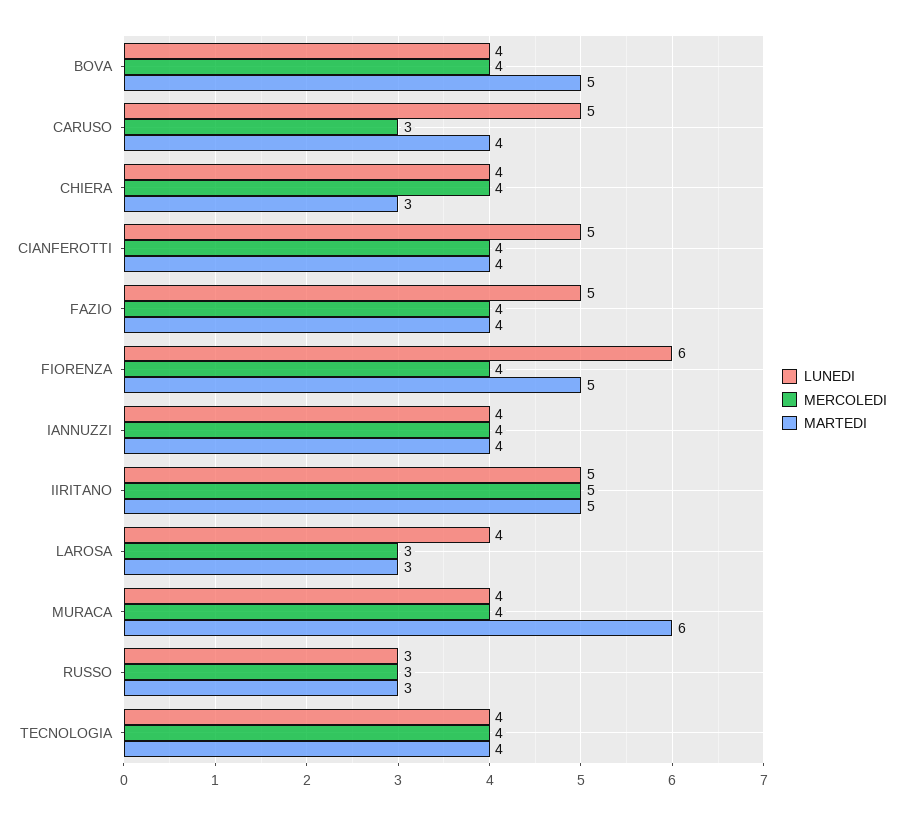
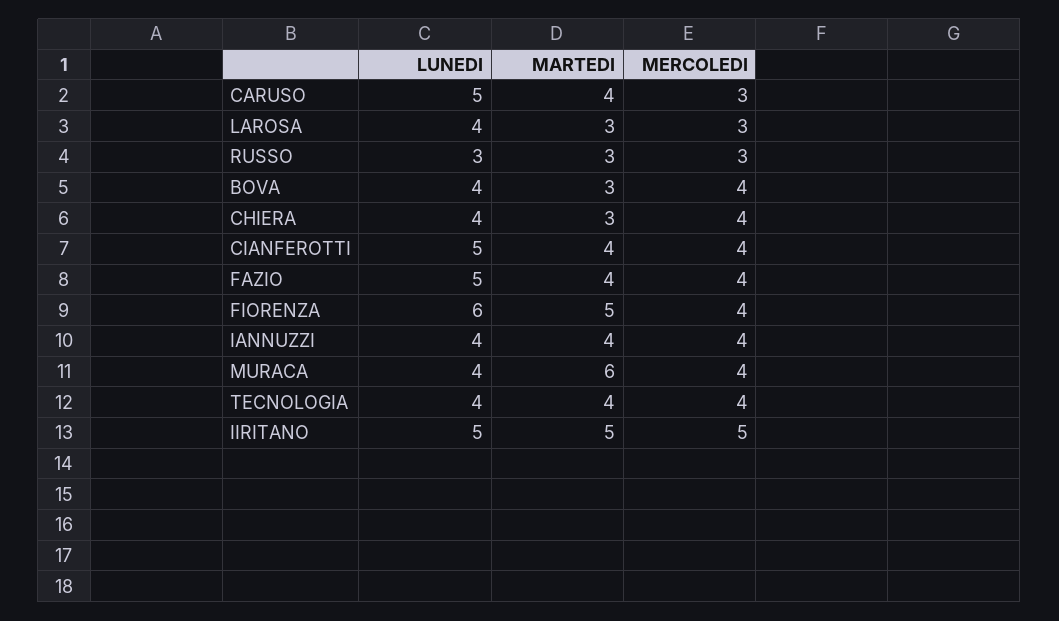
  {
    "LUNEDI": {
      "BOVA": 4,
      "CARUSO": 5,
      "CHIERA": 4,
      "CIANFEROTTI": 5,
      "FAZIO": 5,
      "FIORENZA": 6,
      "IANNUZZI": 4,
      "IIRITANO": 5,
      "LAROSA": 4,
      "MURACA": 4,
      "RUSSO": 3,
      "TECNOLOGIA": 4
    },
    "MERCOLEDI": {
      "BOVA": 4,
      "CARUSO": 3,
      "CHIERA": 4,
      "CIANFEROTTI": 4,
      "FAZIO": 4,
      "FIORENZA": 4,
      "IANNUZZI": 4,
      "IIRITANO": 5,
      "LAROSA": 3,
      "MURACA": 4,
      "RUSSO": 3,
      "TECNOLOGIA": 4
    },
    "MARTEDI": {
-     "BOVA": 5,
+     "BOVA": 3,
      "CARUSO": 4,
      "CHIERA": 3,
      "CIANFEROTTI": 4,
      "FAZIO": 4,
      "FIORENZA": 5,
      "IANNUZZI": 4,
      "IIRITANO": 5,
      "LAROSA": 3,
      "MURACA": 6,
      "RUSSO": 3,
      "TECNOLOGIA": 4
    }
  }

